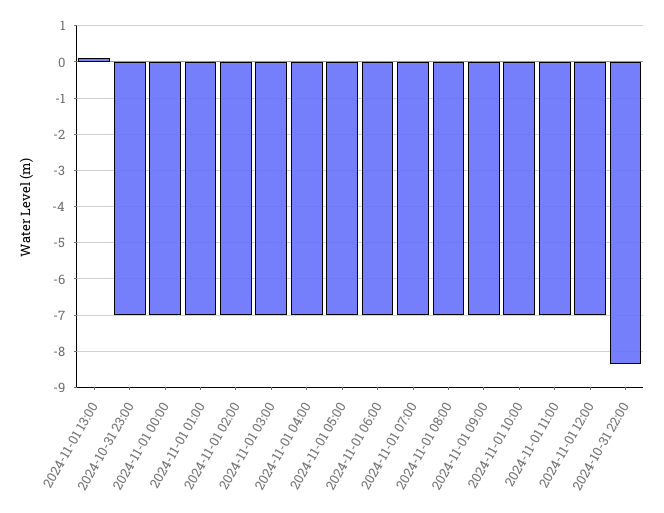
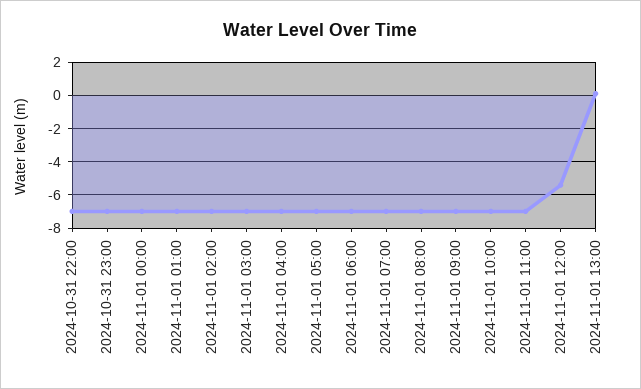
  {
    "2024-11-01 13:00": 0.2,
    "2024-10-31 23:00": -7,
    "2024-11-01 00:00": -7,
    "2024-11-01 01:00": -7,
    "2024-11-01 02:00": -7,
    "2024-11-01 03:00": -7,
    "2024-11-01 04:00": -7,
    "2024-11-01 05:00": -7,
    "2024-11-01 06:00": -7,
    "2024-11-01 07:00": -7,
    "2024-11-01 08:00": -7,
    "2024-11-01 09:00": -7,
    "2024-11-01 10:00": -7,
    "2024-11-01 11:00": -7,
-   "2024-11-01 12:00": -7,
+   "2024-11-01 12:00": -5.5,
-   "2024-10-31 22:00": -8.4
+   "2024-10-31 22:00": -7
  }

